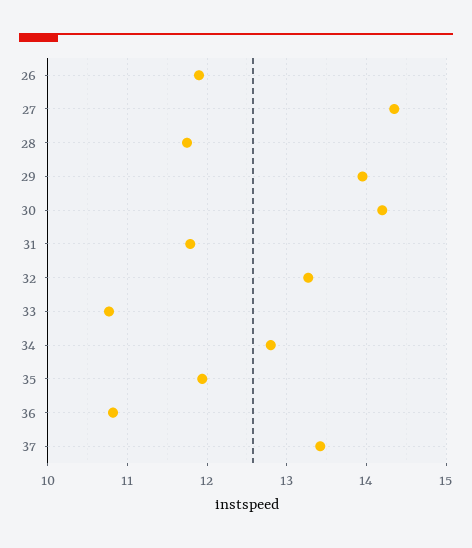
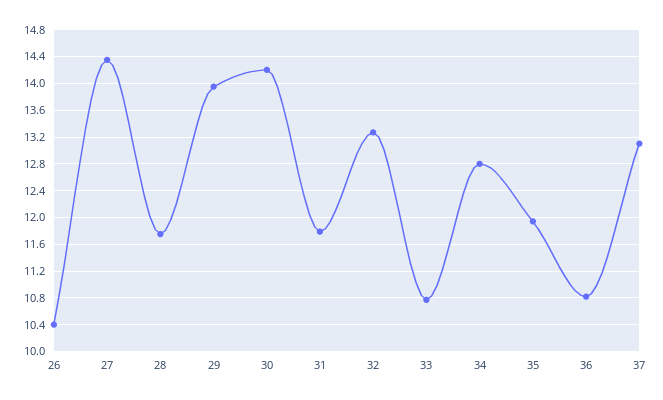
  {
-   "26": 11.9,
+   "26": 10.4,
    "27": 14.4,
    "28": 11.8,
    "29": 14,
    "30": 14.2,
    "31": 11.8,
    "32": 13.3,
    "33": 10.8,
    "34": 12.8,
    "35": 11.9,
    "36": 10.8,
-   "37": 13.4
+   "37": 13.1
  }

